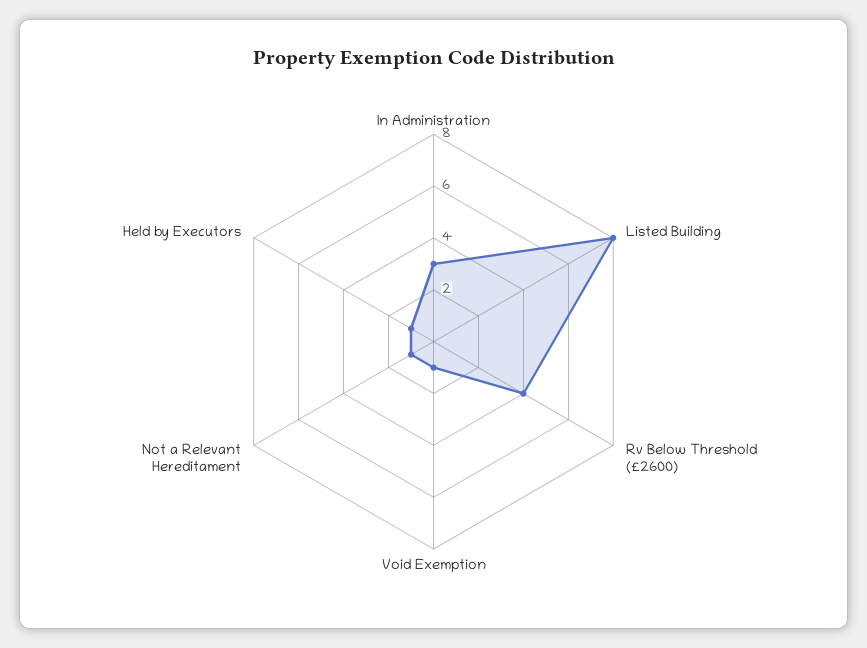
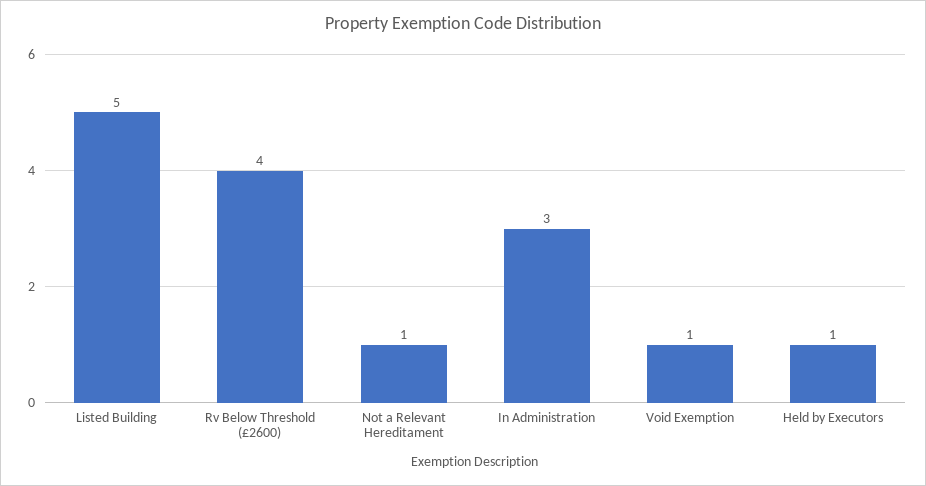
  {
    "In Administration": 3,
-   "Listed Building": 8,
+   "Listed Building": 5,
    "Rv Below Threshold (£2600)": 4,
    "Void Exemption": 1,
    "Not a Relevant Hereditament": 1,
    "Held by Executors": 1
  }

